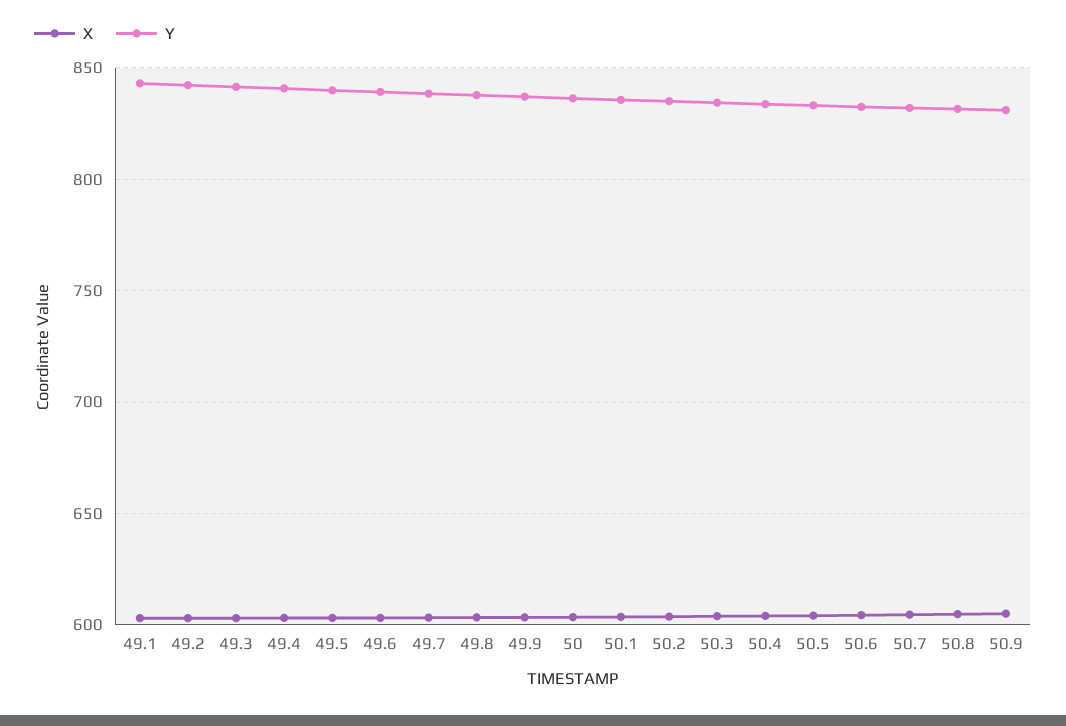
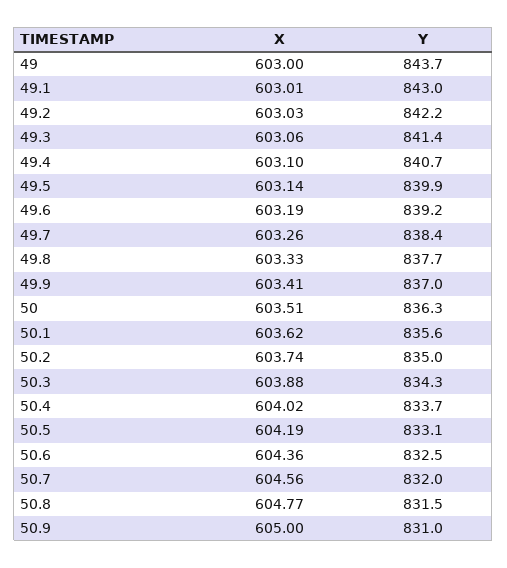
  {
    "X": {
      "49.1": 603.01,
      "49.2": 603.03,
      "49.3": 603.06,
      "49.4": 603.1,
      "49.5": 603.14,
      "49.6": 603.19,
      "49.7": 603.26,
      "49.8": 603.33,
      "49.9": 603.41,
      "50": 603.51,
      "50.1": 603.62,
      "50.2": 603.74,
      "50.3": 603.88,
      "50.4": 604.02,
      "50.5": 604.19,
      "50.6": 604.36,
      "50.7": 604.56,
      "50.8": 604.77,
-     "50.9": 605
+     "50.9": 605,
+     "49": 603
    },
    "Y": {
      "49.1": 843,
      "49.2": 842.2,
      "49.3": 841.4,
      "49.4": 840.7,
      "49.5": 839.9,
      "49.6": 839.2,
      "49.7": 838.4,
      "49.8": 837.7,
      "49.9": 837,
      "50": 836.3,
      "50.1": 835.6,
      "50.2": 835,
      "50.3": 834.3,
      "50.4": 833.7,
      "50.5": 833.1,
      "50.6": 832.5,
      "50.7": 832,
      "50.8": 831.5,
-     "50.9": 831
+     "50.9": 831,
+     "49": 843.7
    }
  }

